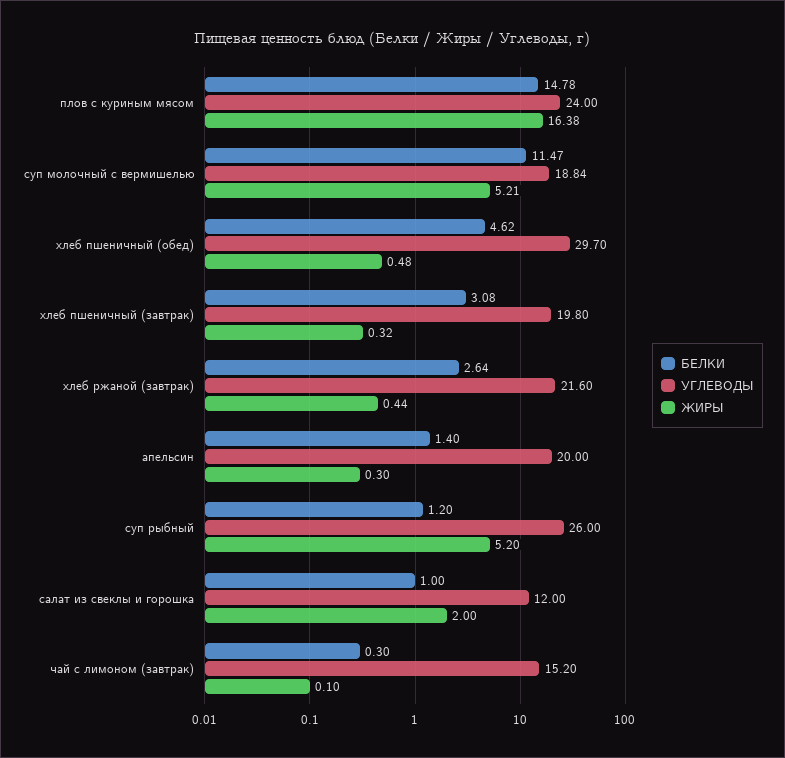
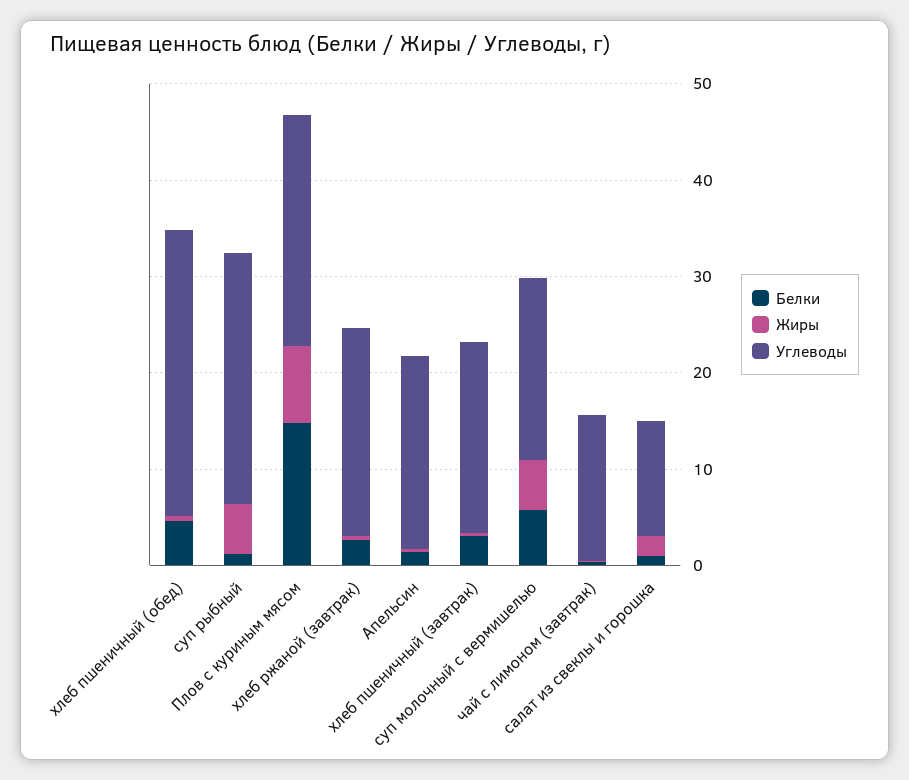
  {
    "БЕЛКИ": {
      "плов с куриным мясом": 14.78,
-     "суп молочный с вермишелью": 11.47,
+     "суп молочный с вермишелью": 6,
      "хлеб пшеничный (обед)": 4.62,
      "хлеб пшеничный (завтрак)": 3.08,
      "хлеб ржаной (завтрак)": 2.64,
      "апельсин": 1.4,
      "суп рыбный": 1.2,
      "салат из свеклы и горошка": 1,
      "чай с лимоном (завтрак)": 0.3
    },
    "УГЛЕВОДЫ": {
      "плов с куриным мясом": 24,
      "суп молочный с вермишелью": 18.84,
      "хлеб пшеничный (обед)": 29.7,
      "хлеб пшеничный (завтрак)": 19.8,
      "хлеб ржаной (завтрак)": 21.6,
      "апельсин": 20,
      "суп рыбный": 26,
      "салат из свеклы и горошка": 12,
      "чай с лимоном (завтрак)": 15.2
    },
    "ЖИРЫ": {
-     "плов с куриным мясом": 16.38,
+     "плов с куриным мясом": 8,
      "суп молочный с вермишелью": 5.21,
      "хлеб пшеничный (обед)": 0.48,
      "хлеб пшеничный (завтрак)": 0.32,
      "хлеб ржаной (завтрак)": 0.44,
      "апельсин": 0.3,
      "суп рыбный": 5.2,
      "салат из свеклы и горошка": 2,
      "чай с лимоном (завтрак)": 0.1
    }
  }

